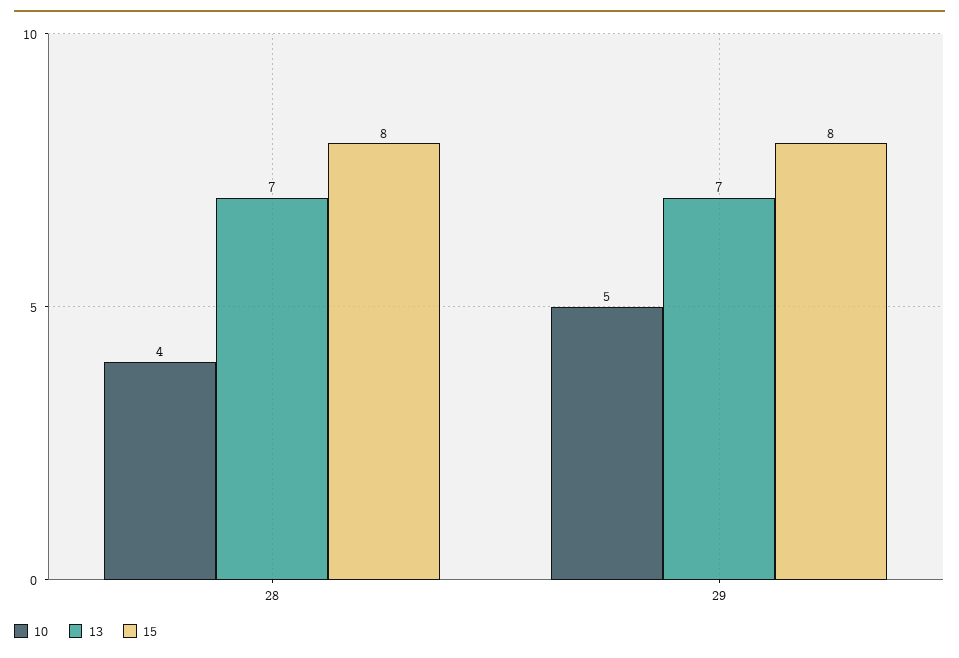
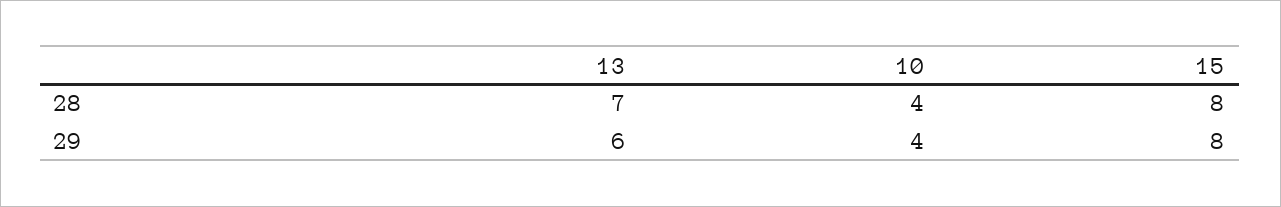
  {
    "10": {
      "28": 4,
-     "29": 5
+     "29": 4
    },
    "13": {
      "28": 7,
-     "29": 7
+     "29": 6
    },
    "15": {
      "28": 8,
      "29": 8
    }
  }

